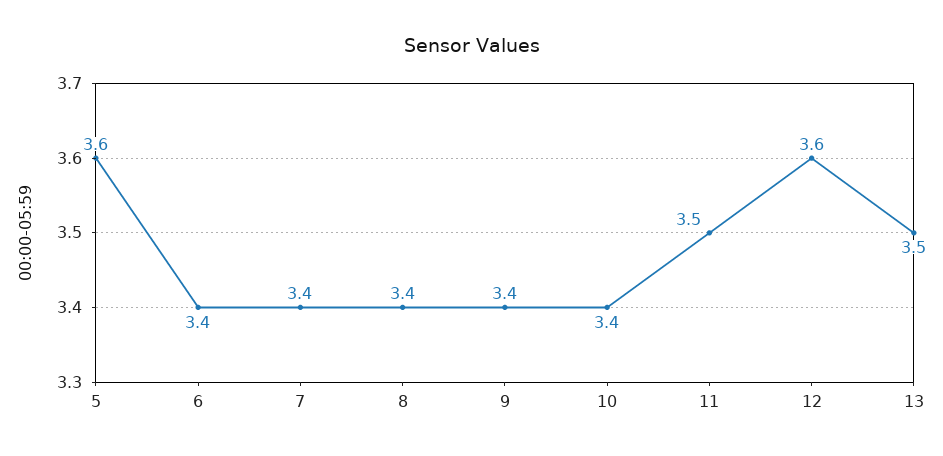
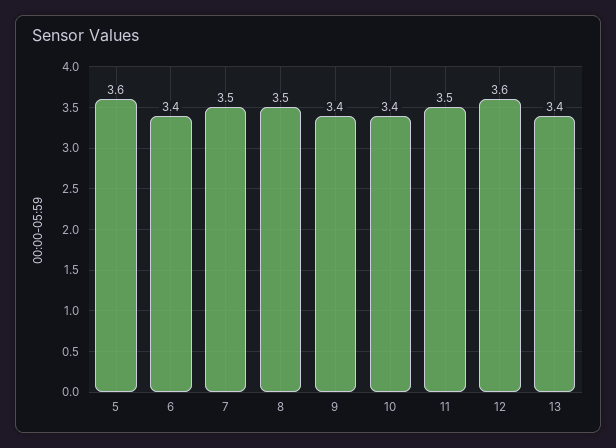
  {
    "5": 3.6,
    "6": 3.4,
-   "7": 3.4,
+   "7": 3.5,
-   "8": 3.4,
+   "8": 3.5,
    "9": 3.4,
    "10": 3.4,
    "11": 3.5,
    "12": 3.6,
-   "13": 3.5
+   "13": 3.4
  }

